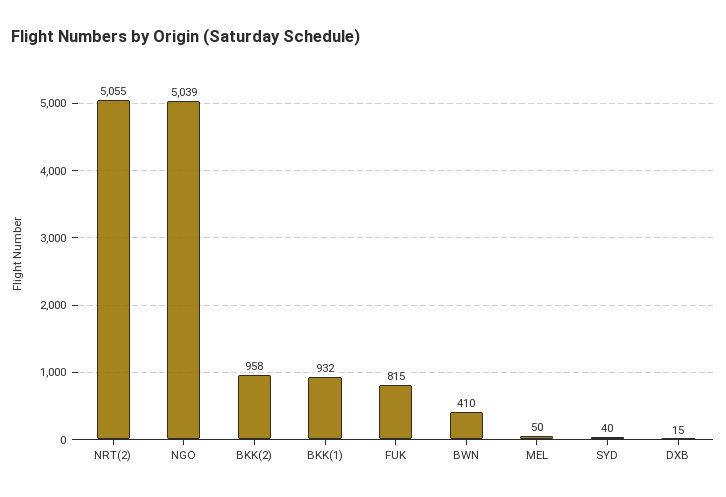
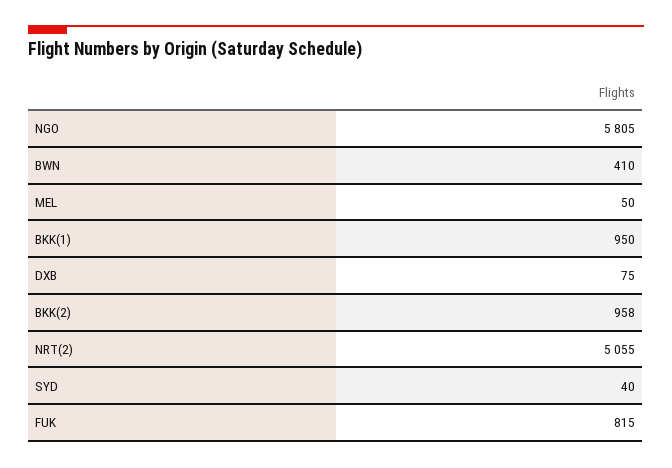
  {
    "NRT(2)": 5055,
-   "NGO": 5039,
+   "NGO": 5805,
    "BKK(2)": 958,
-   "BKK(1)": 932,
+   "BKK(1)": 950,
    "FUK": 815,
    "BWN": 410,
    "MEL": 50,
    "SYD": 40,
-   "DXB": 15
+   "DXB": 75
  }

